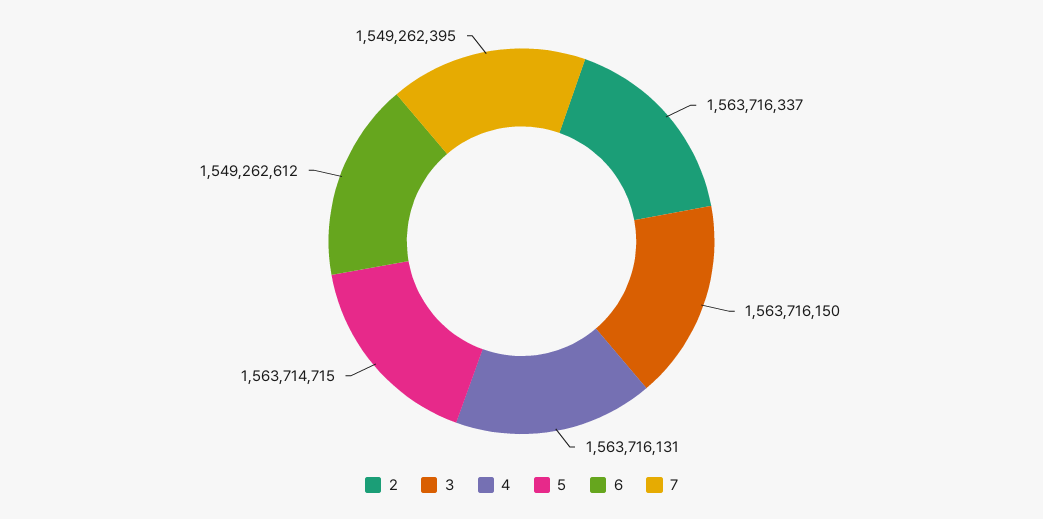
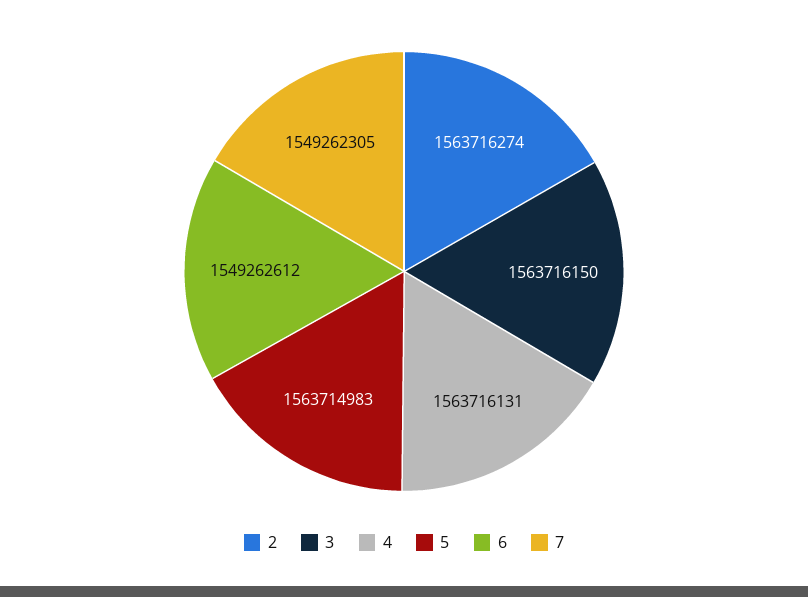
  {
-   "2": 1563716337,
+   "2": 1563716274,
    "3": 1563716150,
    "4": 1563716131,
-   "5": 1563714715,
+   "5": 1563714983,
    "6": 1549262612,
-   "7": 1549262395
+   "7": 1549262305
  }

